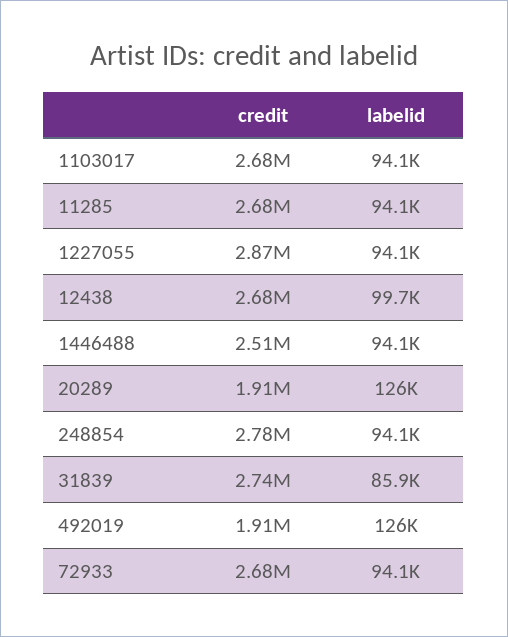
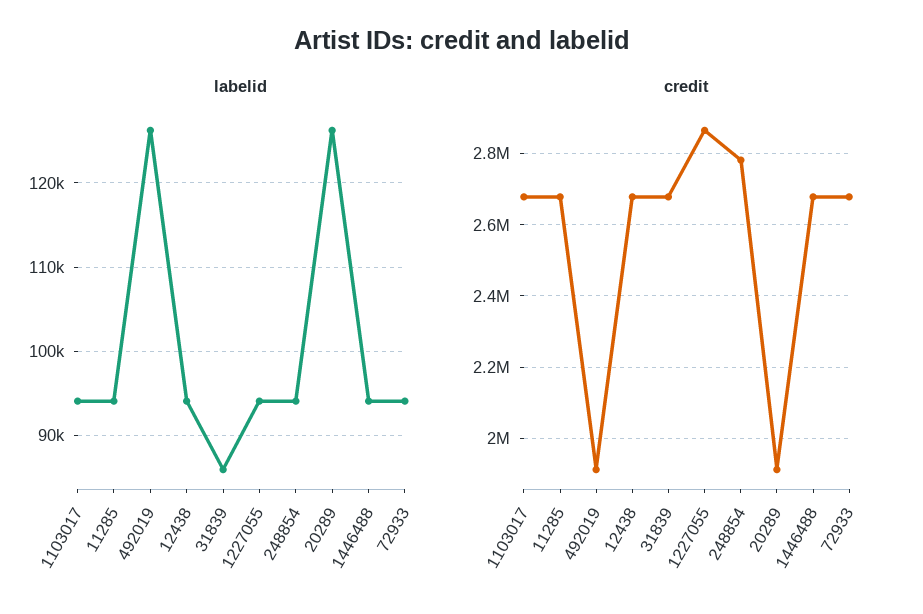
  {
    "credit": {
      "1103017": 2680000,
      "11285": 2680000,
      "1227055": 2870000,
      "12438": 2680000,
-     "1446488": 2510000,
+     "1446488": 2680000,
      "20289": 1910000,
      "248854": 2780000,
-     "31839": 2740000,
+     "31839": 2680000,
      "492019": 1910000,
      "72933": 2680000
    },
    "labelid": {
      "1103017": 94100,
      "11285": 94100,
      "1227055": 94100,
-     "12438": 99700,
+     "12438": 94000,
      "1446488": 94100,
      "20289": 126000,
      "248854": 94100,
      "31839": 85900,
      "492019": 126000,
      "72933": 94100
    }
  }

